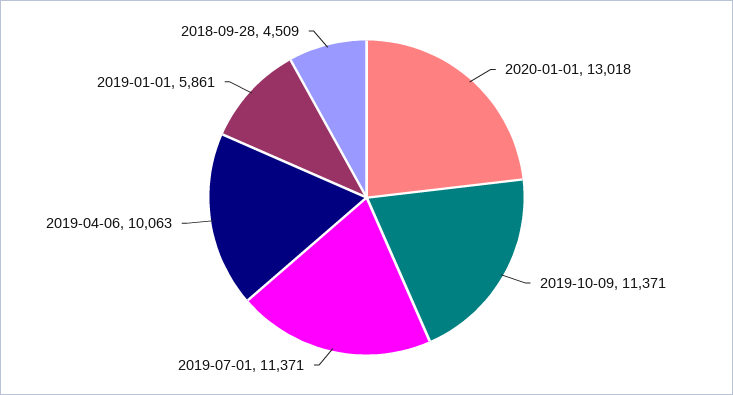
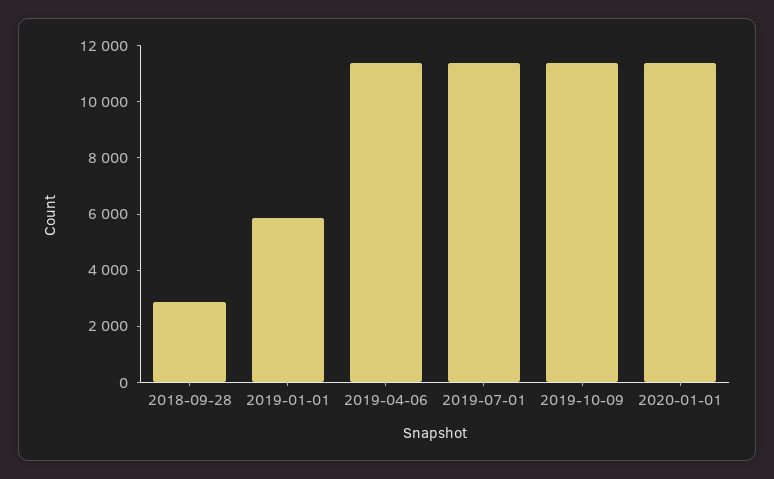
  {
-   "2020-01-01": 13018,
+   "2020-01-01": 11500,
    "2019-10-09": 11371,
    "2019-07-01": 11371,
-   "2019-04-06": 10063,
+   "2019-04-06": 11500,
    "2019-01-01": 5861,
-   "2018-09-28": 4509
+   "2018-09-28": 3000
  }

